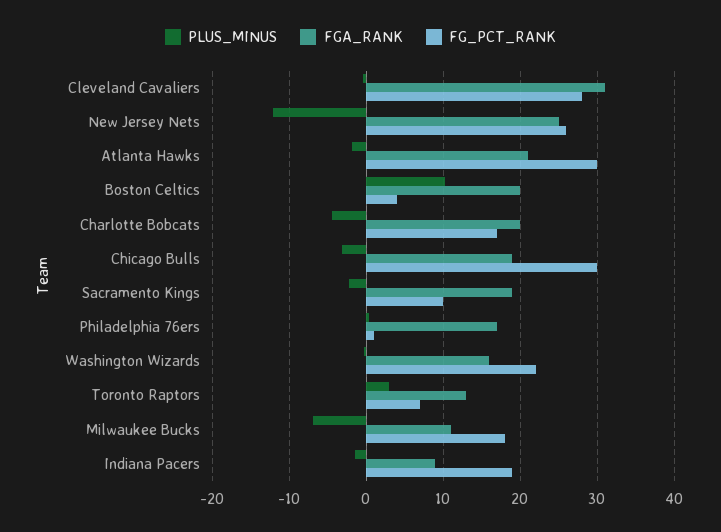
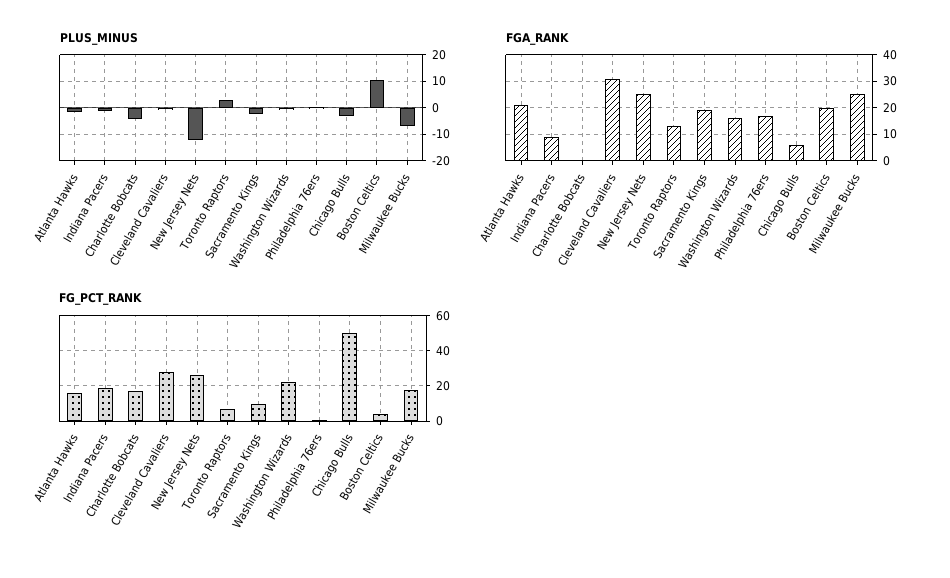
  {
    "PLUS_MINUS": {
      "Cleveland Cavaliers": 0,
      "New Jersey Nets": -12,
      "Atlanta Hawks": -2,
      "Boston Celtics": 10,
      "Charlotte Bobcats": -4,
      "Chicago Bulls": -3,
      "Sacramento Kings": -2,
      "Philadelphia 76ers": 0,
      "Washington Wizards": 0,
      "Toronto Raptors": 3,
      "Milwaukee Bucks": -7,
      "Indiana Pacers": -1
    },
    "FGA_RANK": {
      "Cleveland Cavaliers": 31,
      "New Jersey Nets": 25,
      "Atlanta Hawks": 21,
      "Boston Celtics": 20,
-     "Charlotte Bobcats": 20,
+     "Charlotte Bobcats": 0,
-     "Chicago Bulls": 19,
+     "Chicago Bulls": 5,
      "Sacramento Kings": 19,
      "Philadelphia 76ers": 17,
      "Washington Wizards": 16,
      "Toronto Raptors": 13,
-     "Milwaukee Bucks": 11,
+     "Milwaukee Bucks": 25,
      "Indiana Pacers": 9
    },
    "FG_PCT_RANK": {
      "Cleveland Cavaliers": 28,
      "New Jersey Nets": 26,
-     "Atlanta Hawks": 30,
+     "Atlanta Hawks": 15,
      "Boston Celtics": 4,
      "Charlotte Bobcats": 17,
-     "Chicago Bulls": 30,
+     "Chicago Bulls": 50,
      "Sacramento Kings": 10,
      "Philadelphia 76ers": 1,
      "Washington Wizards": 22,
      "Toronto Raptors": 7,
      "Milwaukee Bucks": 18,
      "Indiana Pacers": 19
    }
  }

